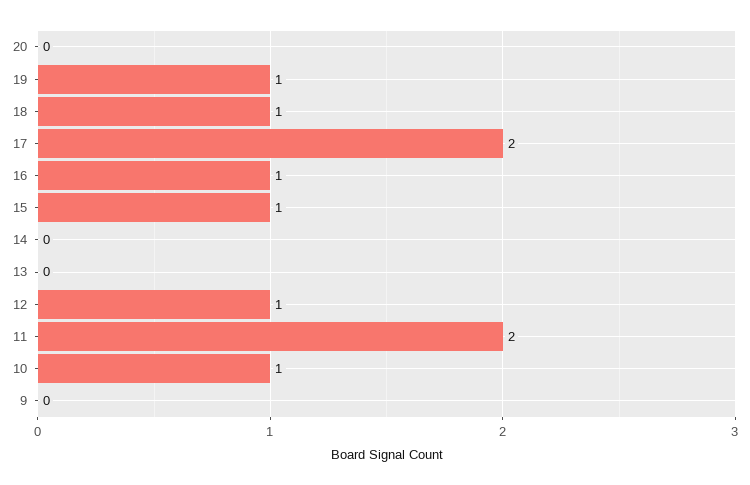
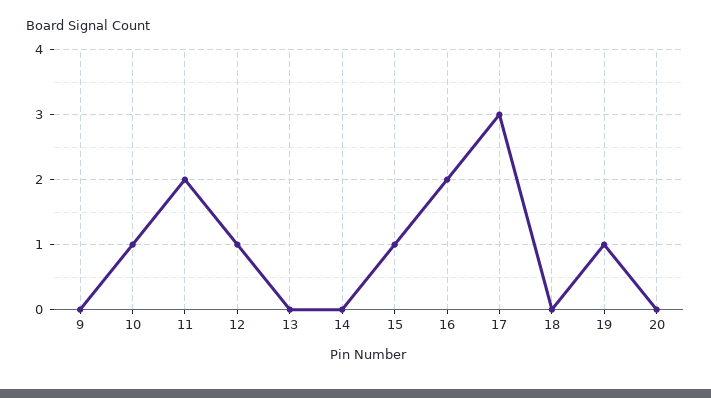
  {
    "20": 0,
    "19": 1,
-   "18": 1,
+   "18": 0,
-   "17": 2,
+   "17": 3,
-   "16": 1,
+   "16": 2,
    "15": 1,
    "14": 0,
    "13": 0,
    "12": 1,
    "11": 2,
    "10": 1,
    "9": 0
  }

